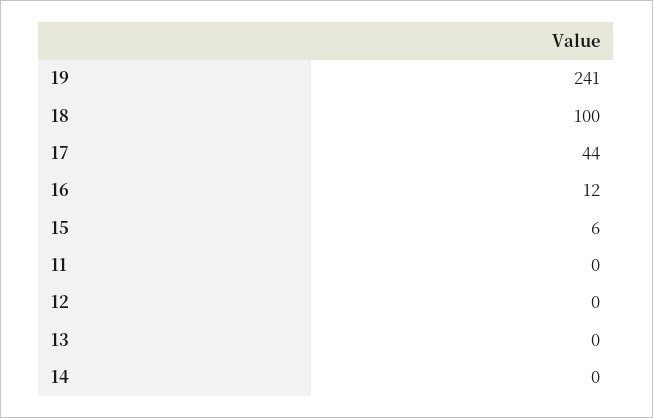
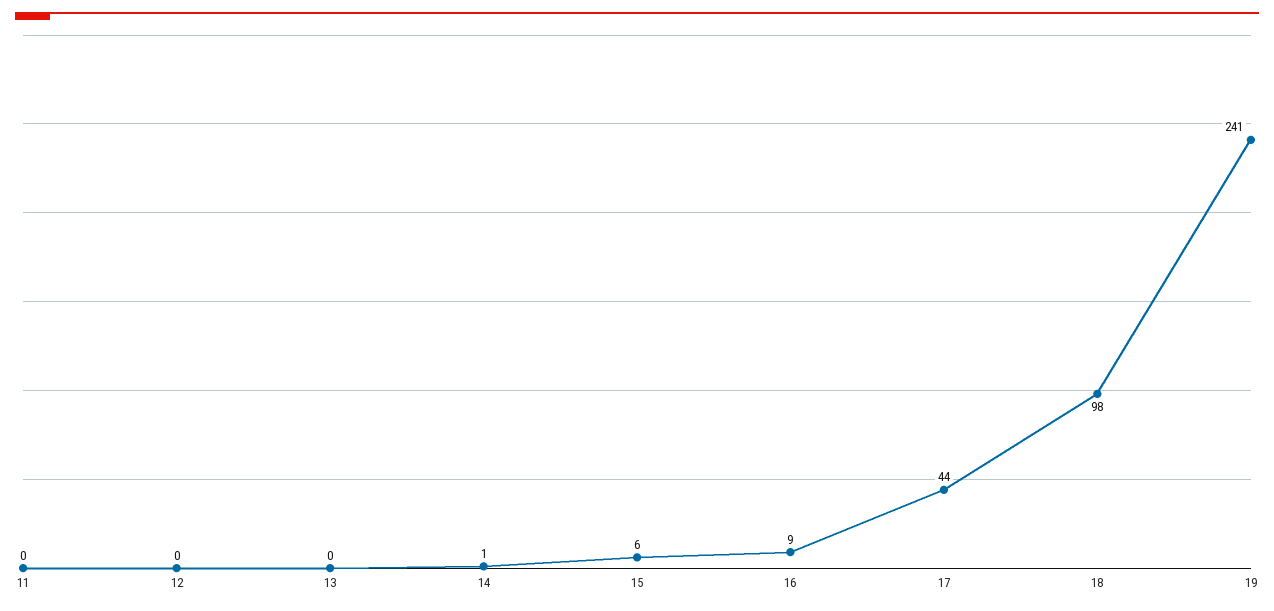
  {
    "19": 241,
-   "18": 100,
+   "18": 98,
    "17": 44,
-   "16": 12,
+   "16": 9,
    "15": 6,
    "11": 0,
    "12": 0,
    "13": 0,
-   "14": 0
+   "14": 1
  }

